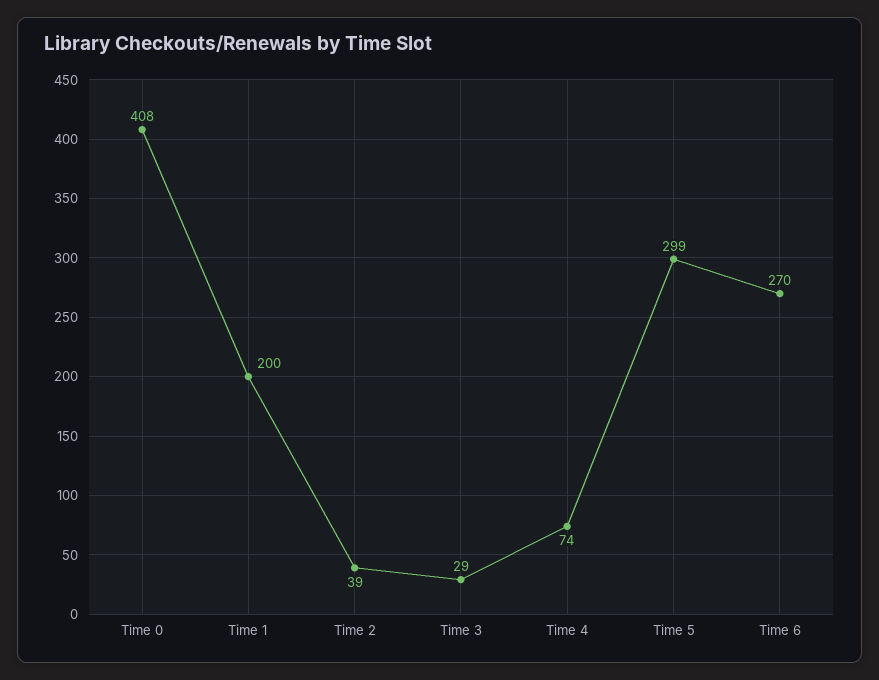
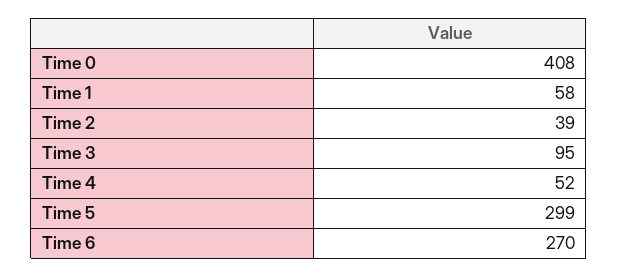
  {
    "Time 0": 408,
-   "Time 1": 200,
+   "Time 1": 58,
    "Time 2": 39,
-   "Time 3": 29,
+   "Time 3": 95,
-   "Time 4": 74,
+   "Time 4": 52,
    "Time 5": 299,
    "Time 6": 270
  }

